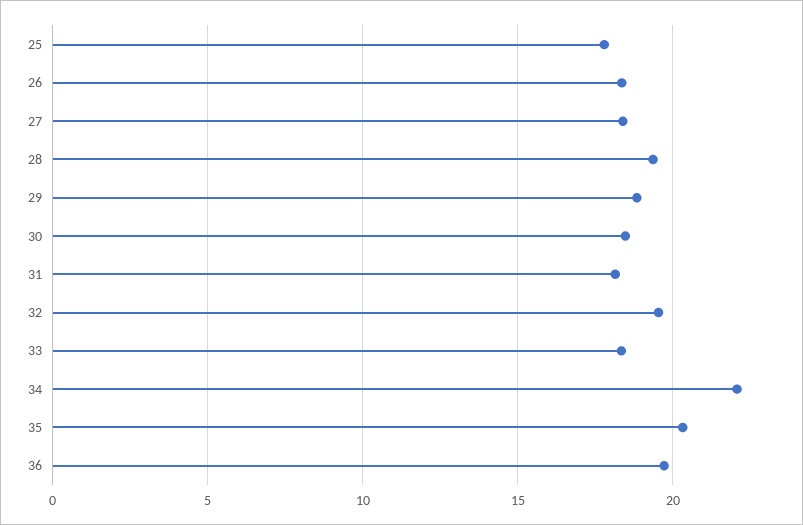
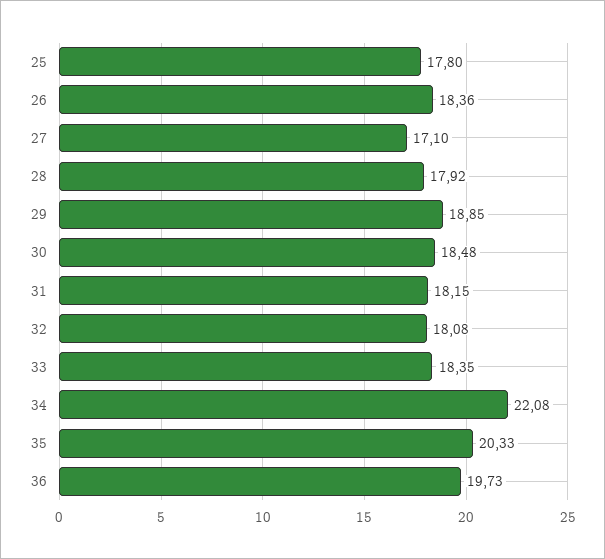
  {
    "25": 17.8,
    "26": 18.36,
-   "27": 18.5,
+   "27": 17.1,
-   "28": 19.5,
+   "28": 17.92,
    "29": 18.85,
    "30": 18.48,
    "31": 18.15,
-   "32": 19.5,
+   "32": 18.08,
    "33": 18.35,
    "34": 22.08,
    "35": 20.33,
    "36": 19.73
  }

